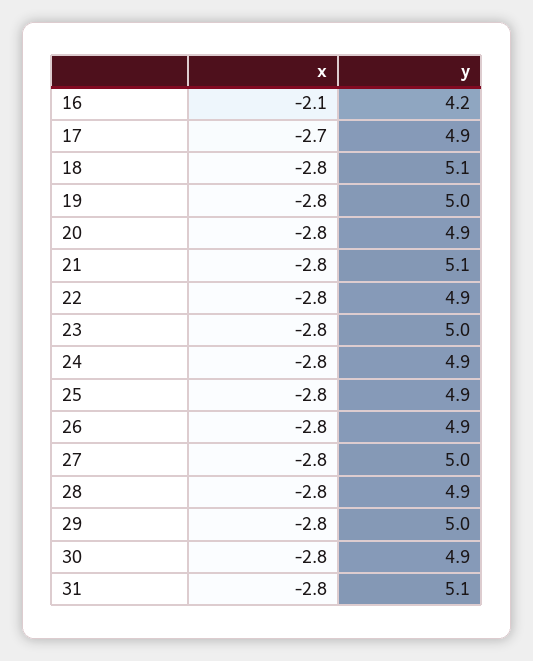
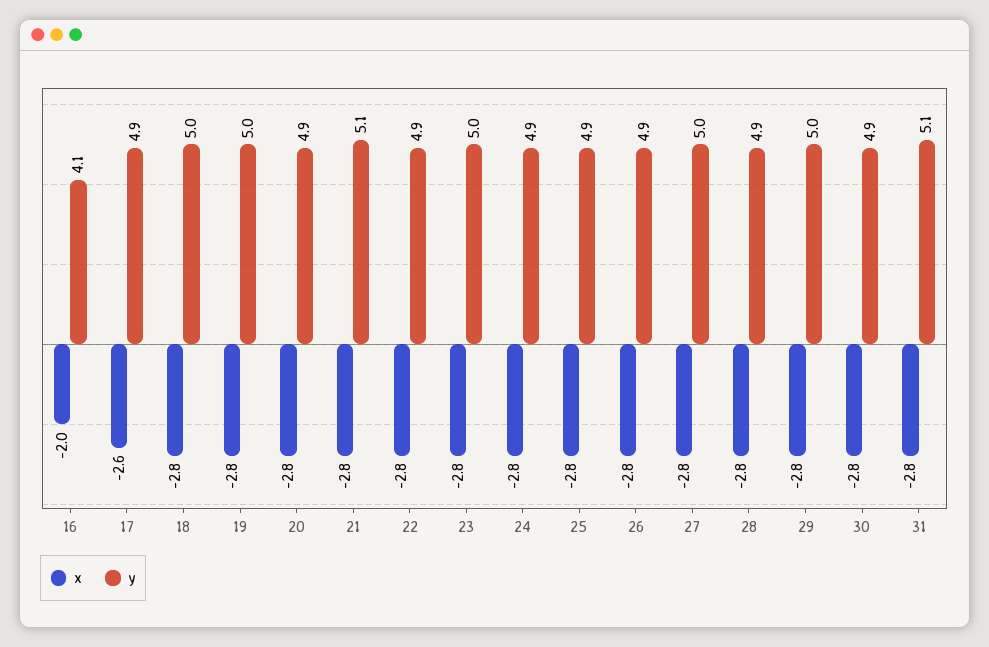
  {
    "x": {
-     "16": -2.1,
+     "16": -2,
-     "17": -2.7,
+     "17": -2.6,
      "18": -2.8,
      "19": -2.8,
      "20": -2.8,
      "21": -2.8,
      "22": -2.8,
      "23": -2.8,
      "24": -2.8,
      "25": -2.8,
      "26": -2.8,
      "27": -2.8,
      "28": -2.8,
      "29": -2.8,
      "30": -2.8,
      "31": -2.8
    },
    "y": {
-     "16": 4.2,
+     "16": 4.1,
      "17": 4.9,
-     "18": 5.1,
+     "18": 5,
      "19": 5,
      "20": 4.9,
      "21": 5.1,
      "22": 4.9,
      "23": 5,
      "24": 4.9,
      "25": 4.9,
      "26": 4.9,
      "27": 5,
      "28": 4.9,
      "29": 5,
      "30": 4.9,
      "31": 5.1
    }
  }

